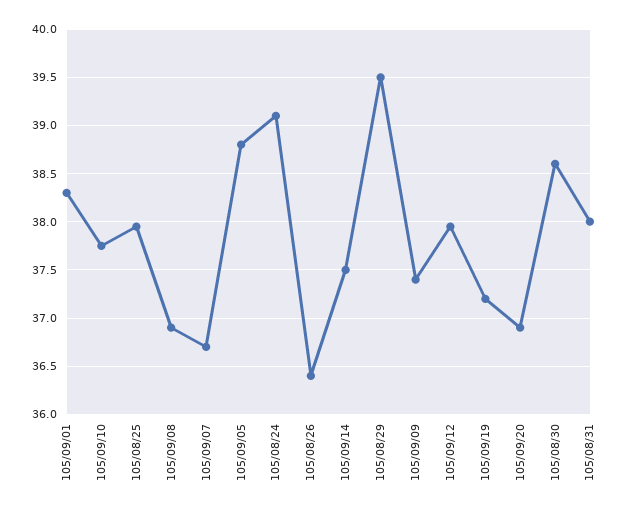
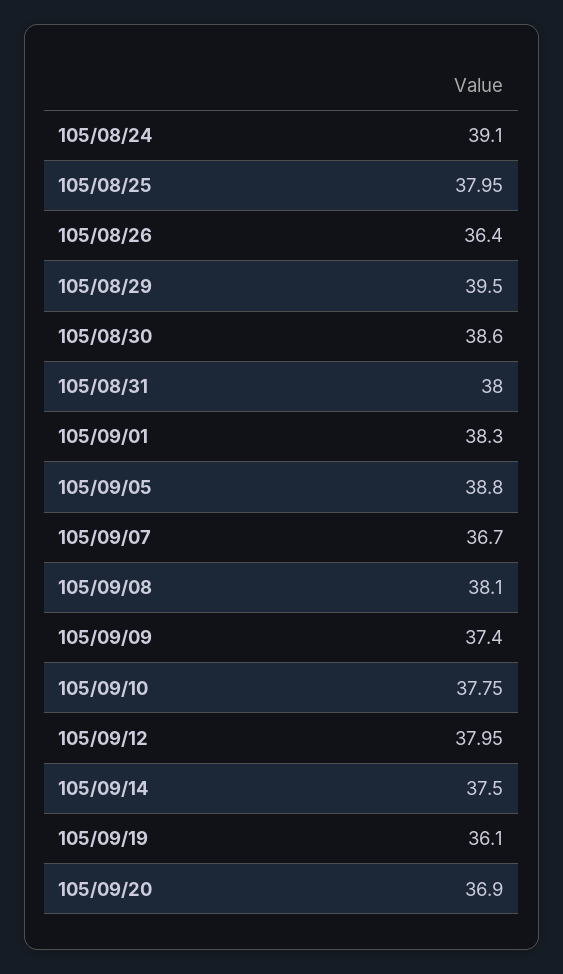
  {
    "105/09/01": 38.3,
    "105/09/10": 37.75,
    "105/08/25": 37.95,
-   "105/09/08": 36.9,
+   "105/09/08": 38.1,
    "105/09/07": 36.7,
    "105/09/05": 38.8,
    "105/08/24": 39.1,
    "105/08/26": 36.4,
    "105/09/14": 37.5,
    "105/08/29": 39.5,
    "105/09/09": 37.4,
    "105/09/12": 37.95,
-   "105/09/19": 37.2,
+   "105/09/19": 36.1,
    "105/09/20": 36.9,
    "105/08/30": 38.6,
    "105/08/31": 38
  }

